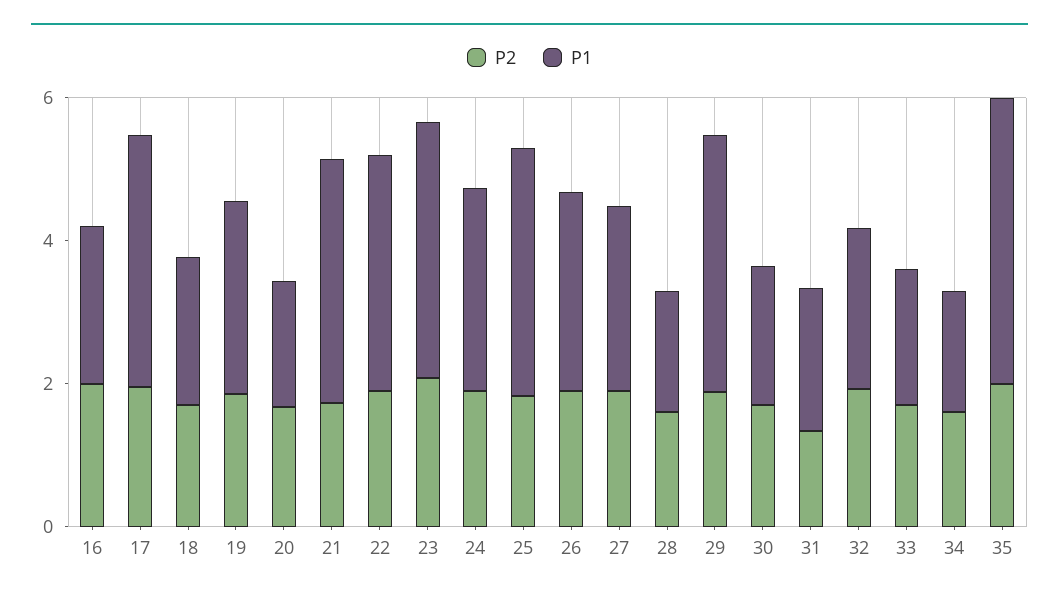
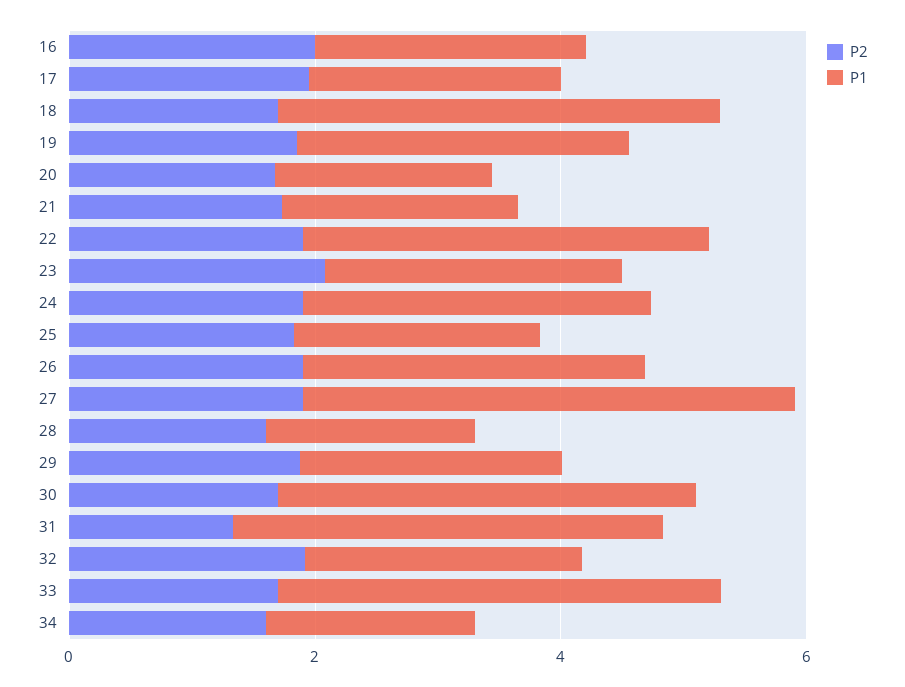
  {
    "P2": {
      "16": 2,
      "17": 2,
      "18": 1.5,
      "19": 2,
      "20": 1.5,
      "21": 1.5,
      "22": 2,
      "23": 2,
      "24": 2,
      "25": 2,
      "26": 2,
      "27": 2,
      "28": 1.5,
      "29": 2,
      "30": 1.5,
      "31": 1.5,
      "32": 2,
      "33": 1.5,
-     "34": 1.5,
+     "34": 1.5
-     "35": 2
    },
    "P1": {
      "16": 2,
-     "17": 3.5,
+     "17": 2,
-     "18": 2,
+     "18": 3.5,
      "19": 2.5,
      "20": 2,
-     "21": 3.5,
+     "21": 2,
      "22": 3.5,
-     "23": 3.5,
+     "23": 2.5,
      "24": 3,
-     "25": 3.5,
+     "25": 2,
      "26": 3,
-     "27": 2.5,
+     "27": 4,
      "28": 1.5,
-     "29": 3.5,
+     "29": 2,
-     "30": 2,
+     "30": 3.5,
-     "31": 2,
+     "31": 3.5,
      "32": 2.5,
-     "33": 2,
+     "33": 3.5,
-     "34": 1.5,
+     "34": 1.5
-     "35": 4
    }
  }

